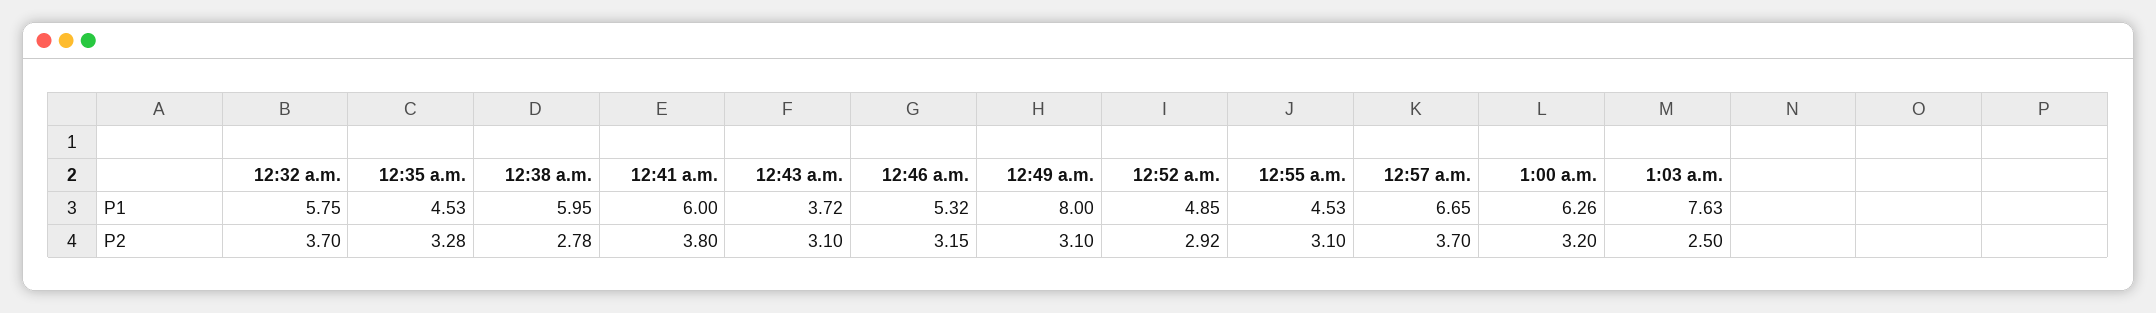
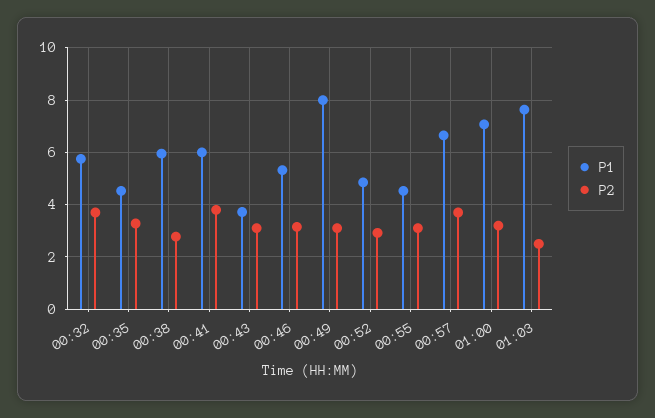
  {
    "P1": {
      "12:32 a.m.": 5.75,
      "12:35 a.m.": 4.53,
      "12:38 a.m.": 5.95,
      "12:41 a.m.": 6,
      "12:43 a.m.": 3.72,
      "12:46 a.m.": 5.32,
      "12:49 a.m.": 8,
      "12:52 a.m.": 4.85,
      "12:55 a.m.": 4.53,
      "12:57 a.m.": 6.65,
-     "1:00 a.m.": 6.26,
+     "1:00 a.m.": 7,
      "1:03 a.m.": 7.63
    },
    "P2": {
      "12:32 a.m.": 3.7,
      "12:35 a.m.": 3.28,
      "12:38 a.m.": 2.78,
      "12:41 a.m.": 3.8,
      "12:43 a.m.": 3.1,
      "12:46 a.m.": 3.15,
      "12:49 a.m.": 3.1,
      "12:52 a.m.": 2.92,
      "12:55 a.m.": 3.1,
      "12:57 a.m.": 3.7,
      "1:00 a.m.": 3.2,
      "1:03 a.m.": 2.5
    }
  }

